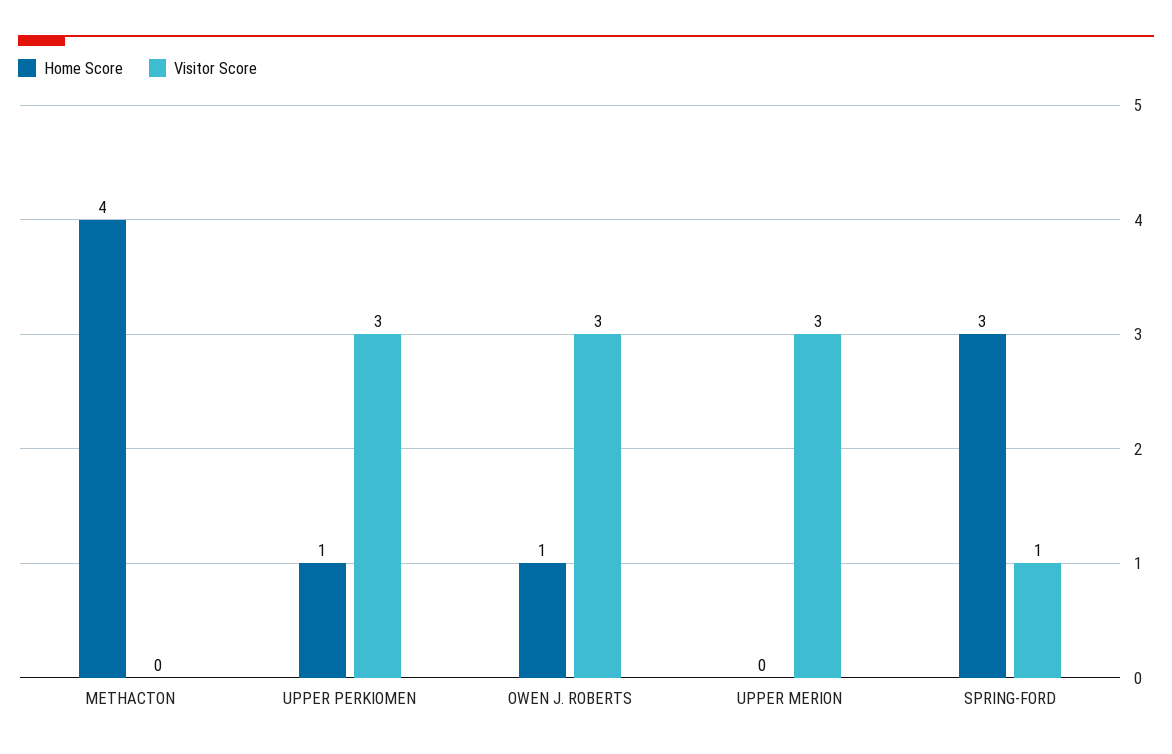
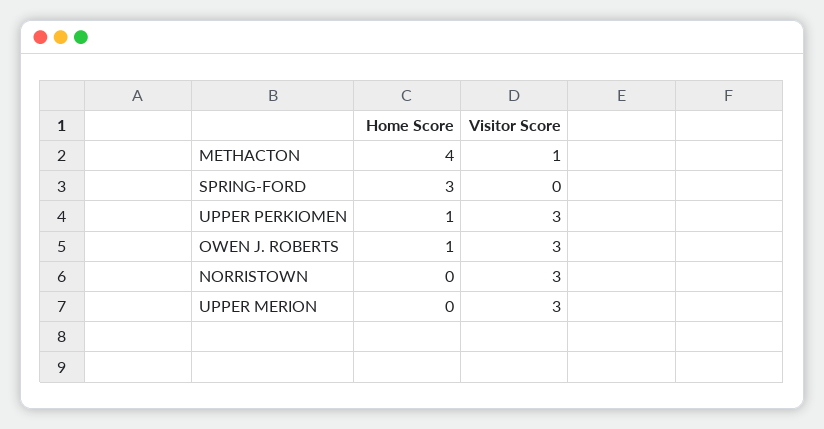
  {
    "Home Score": {
      "METHACTON": 4,
      "UPPER PERKIOMEN": 1,
      "OWEN J. ROBERTS": 1,
      "UPPER MERION": 0,
-     "SPRING-FORD": 3
+     "SPRING-FORD": 3,
+     "NORRISTOWN": 0
    },
    "Visitor Score": {
-     "METHACTON": 0,
+     "METHACTON": 1,
      "UPPER PERKIOMEN": 3,
      "OWEN J. ROBERTS": 3,
      "UPPER MERION": 3,
-     "SPRING-FORD": 1
+     "SPRING-FORD": 0,
+     "NORRISTOWN": 3
    }
  }

